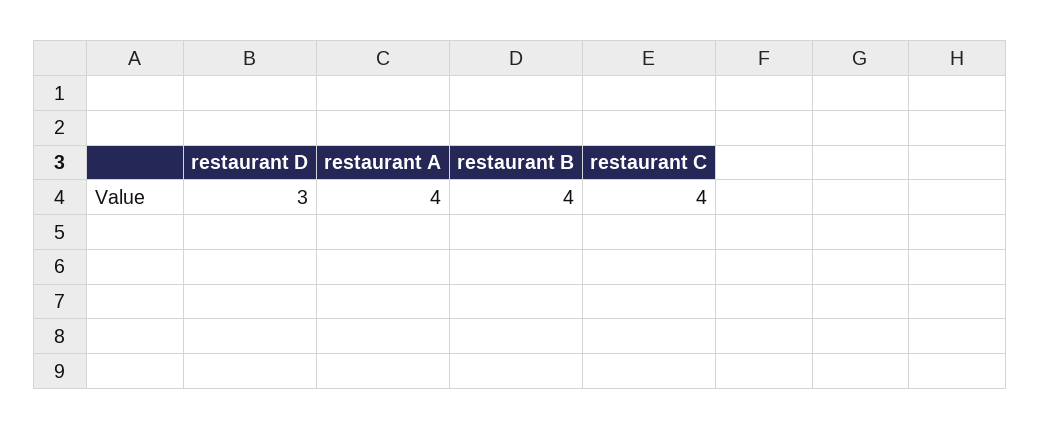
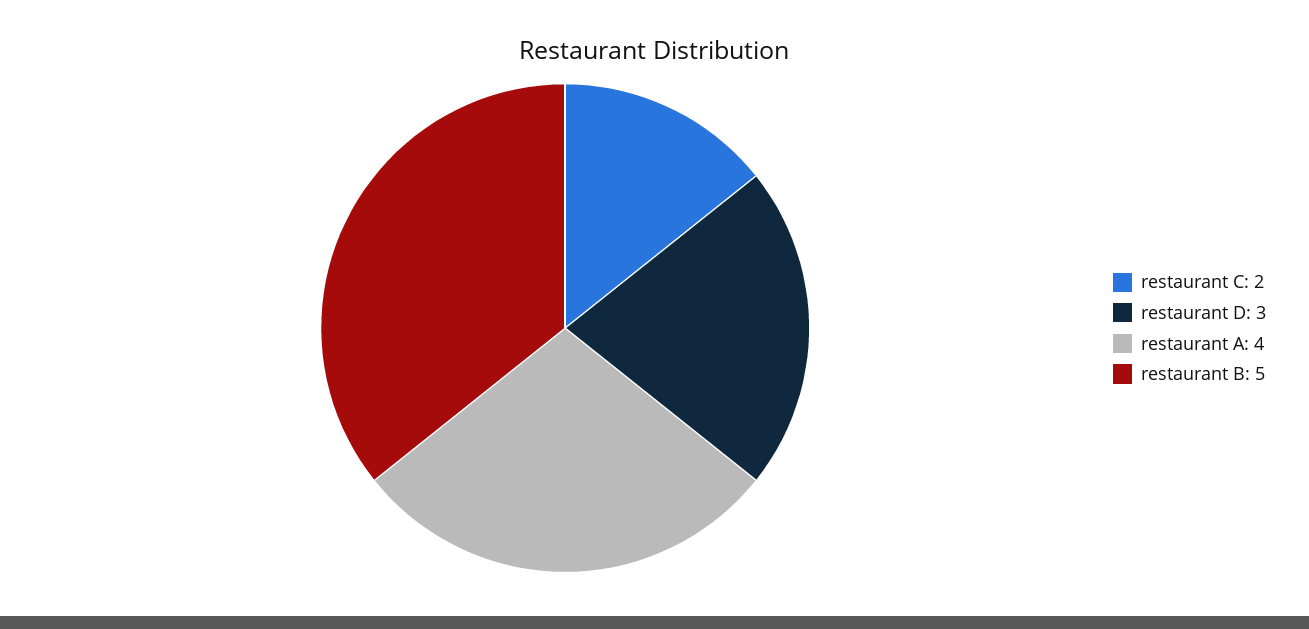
  {
    "restaurant D": 3,
    "restaurant A": 4,
-   "restaurant B": 4,
+   "restaurant B": 5,
-   "restaurant C": 4
+   "restaurant C": 2
  }

